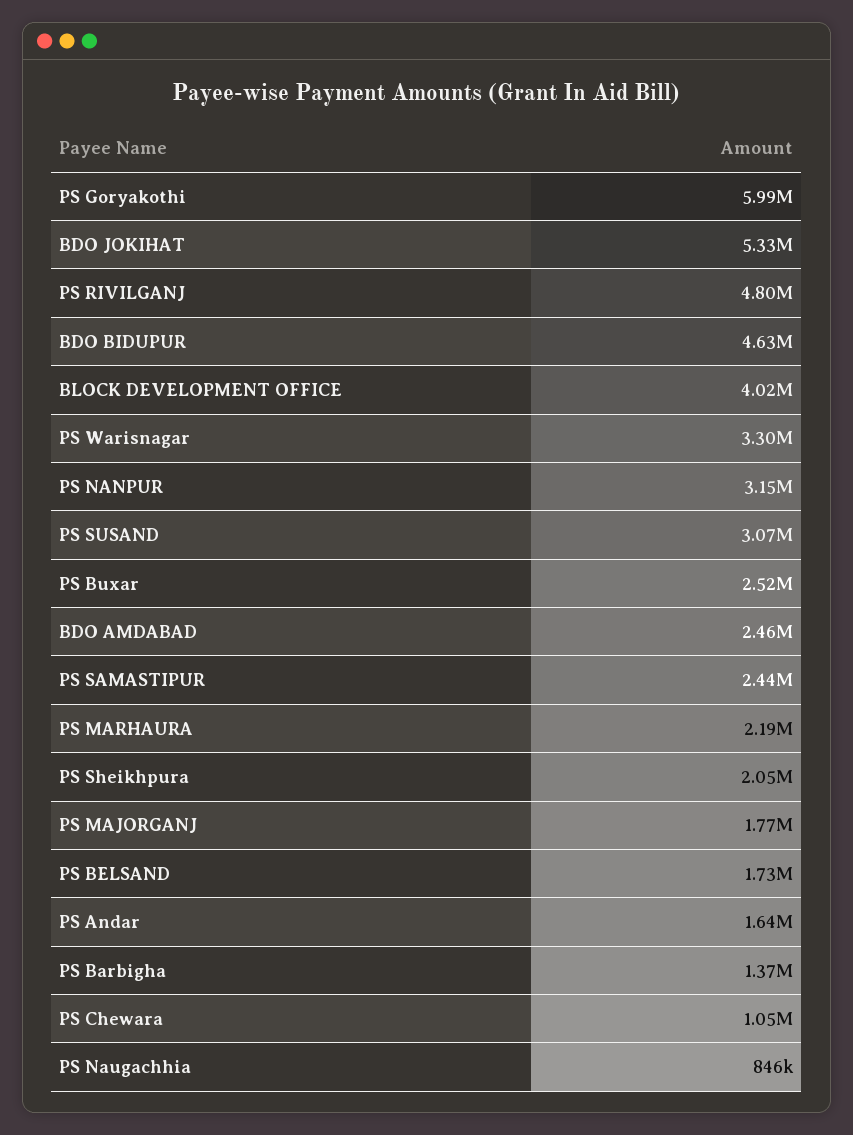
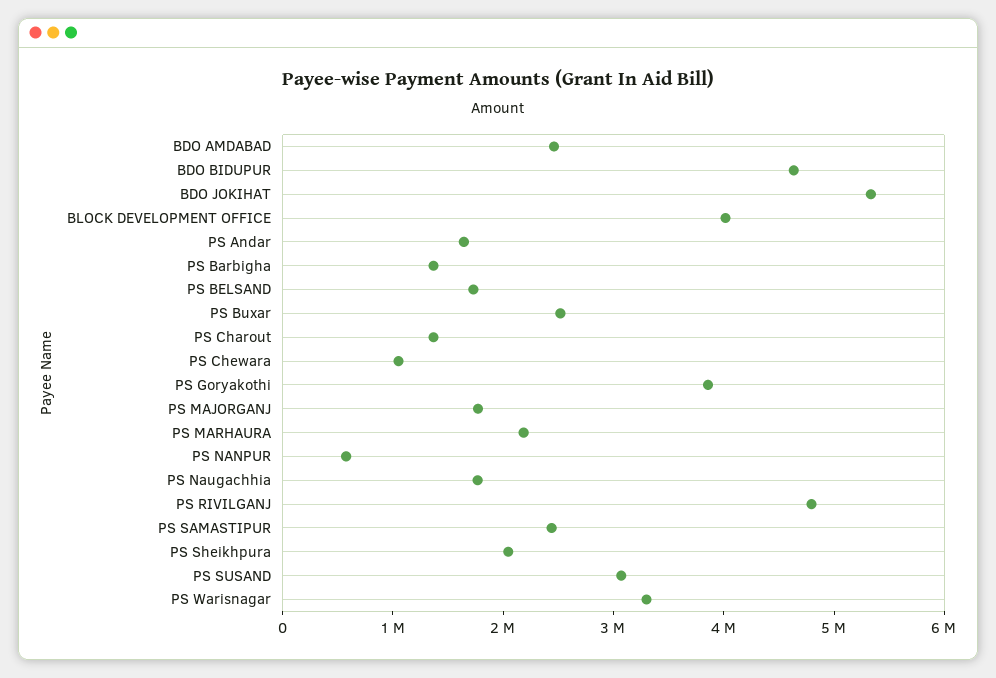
  {
-   "PS Goryakothi": 5990000,
+   "PS Goryakothi": 3800000,
    "BDO JOKIHAT": 5330000,
    "PS RIVILGANJ": 4800000,
    "BDO BIDUPUR": 4630000,
    "BLOCK DEVELOPMENT OFFICE": 4020000,
    "PS Warisnagar": 3300000,
-   "PS NANPUR": 3150000,
+   "PS NANPUR": 600000,
    "PS SUSAND": 3070000,
    "PS Buxar": 2520000,
    "BDO AMDABAD": 2460000,
    "PS SAMASTIPUR": 2440000,
    "PS MARHAURA": 2190000,
    "PS Sheikhpura": 2050000,
    "PS MAJORGANJ": 1770000,
    "PS BELSAND": 1730000,
    "PS Andar": 1640000,
    "PS Barbigha": 1370000,
    "PS Chewara": 1050000,
-   "PS Naugachhia": 846000
+   "PS Naugachhia": 1800000,
+   "PS Charout": 1400000
  }

